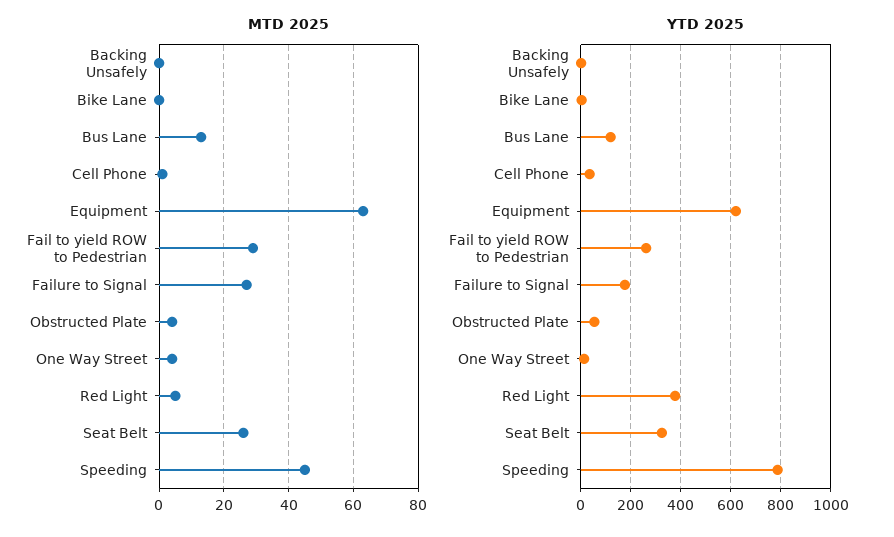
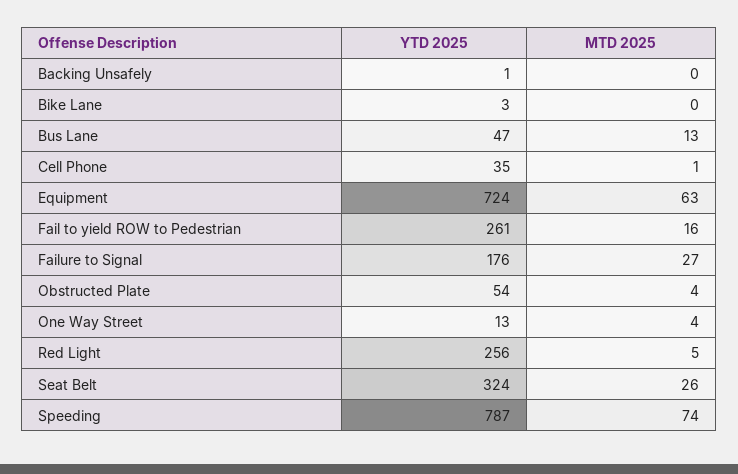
  {
    "MTD 2025": {
      "Backing Unsafely": 0,
      "Bike Lane": 0,
      "Bus Lane": 13,
      "Cell Phone": 1,
      "Equipment": 63,
-     "Fail to yield ROW to Pedestrian": 30,
+     "Fail to yield ROW to Pedestrian": 16,
      "Failure to Signal": 27,
      "Obstructed Plate": 4,
      "One Way Street": 4,
      "Red Light": 5,
      "Seat Belt": 26,
-     "Speeding": 45
+     "Speeding": 74
    },
    "YTD 2025": {
      "Backing Unsafely": 1,
      "Bike Lane": 3,
-     "Bus Lane": 125,
+     "Bus Lane": 47,
      "Cell Phone": 35,
-     "Equipment": 625,
+     "Equipment": 724,
      "Fail to yield ROW to Pedestrian": 261,
      "Failure to Signal": 176,
      "Obstructed Plate": 54,
      "One Way Street": 13,
-     "Red Light": 375,
+     "Red Light": 256,
      "Seat Belt": 324,
      "Speeding": 787
    }
  }

